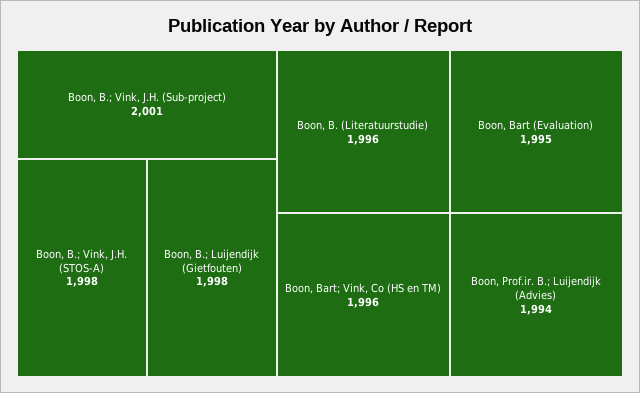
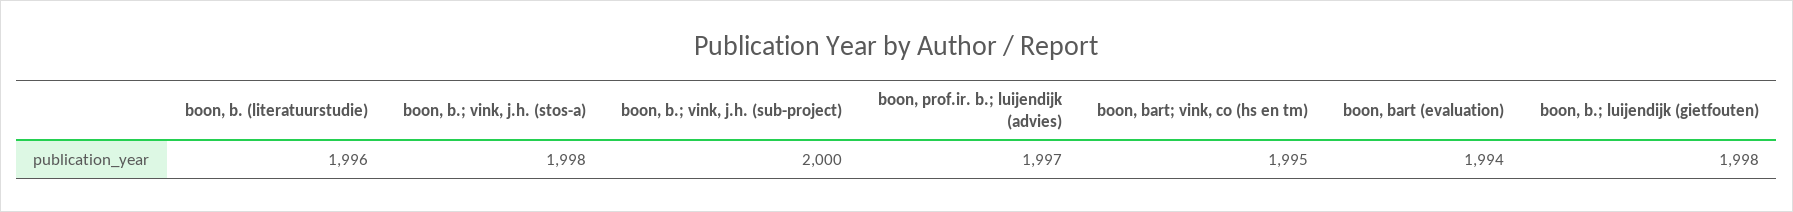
  {
-   "Boon, B.; Vink, J.H. (Sub-project)": 2001,
+   "Boon, B.; Vink, J.H. (Sub-project)": 2000,
    "Boon, B.; Vink, J.H. (STOS-A)": 1998,
    "Boon, B.; Luijendijk (Gietfouten)": 1998,
    "Boon, B. (Literatuurstudie)": 1996,
-   "Boon, Bart; Vink, Co (HS en TM)": 1996,
+   "Boon, Bart; Vink, Co (HS en TM)": 1995,
-   "Boon, Bart (Evaluation)": 1995,
+   "Boon, Bart (Evaluation)": 1994,
-   "Boon, Prof.ir. B.; Luijendijk (Advies)": 1994
+   "Boon, Prof.ir. B.; Luijendijk (Advies)": 1997
  }

